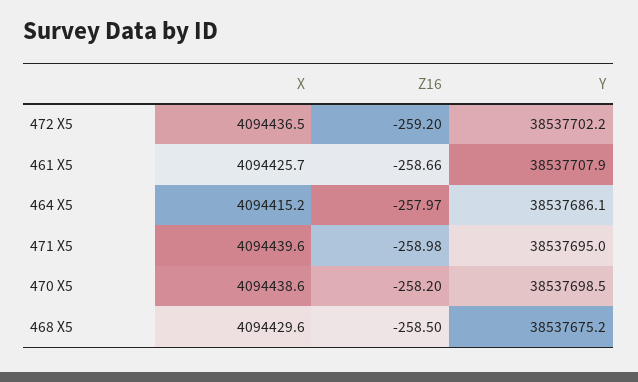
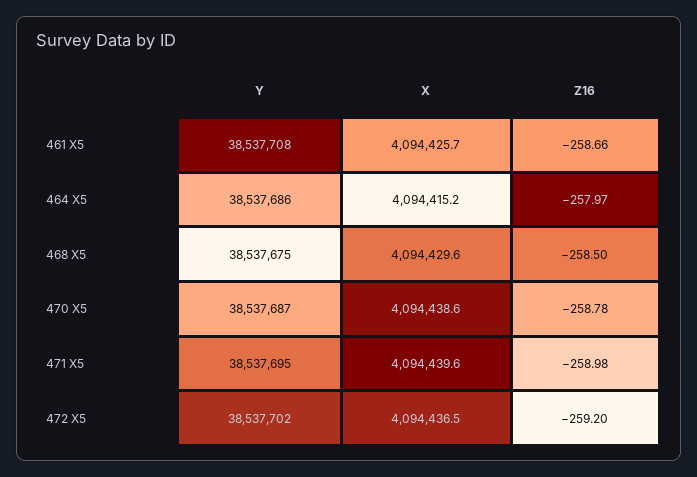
  {
    "X": {
      "472 X5": 4094436.5,
      "461 X5": 4094425.7,
      "464 X5": 4094415.2,
      "471 X5": 4094439.6,
      "470 X5": 4094438.6,
      "468 X5": 4094429.6
    },
    "Z16": {
      "472 X5": -259.2,
      "461 X5": -258.66,
      "464 X5": -257.97,
      "471 X5": -258.98,
-     "470 X5": -258.2,
+     "470 X5": -258.78,
      "468 X5": -258.5
    },
    "Y": {
      "472 X5": 38537702.2,
      "461 X5": 38537707.9,
      "464 X5": 38537686.1,
      "471 X5": 38537695,
-     "470 X5": 38537698.5,
+     "470 X5": 38537687,
      "468 X5": 38537675.2
    }
  }

